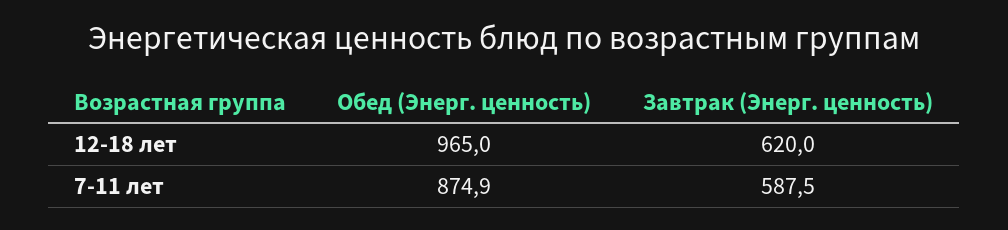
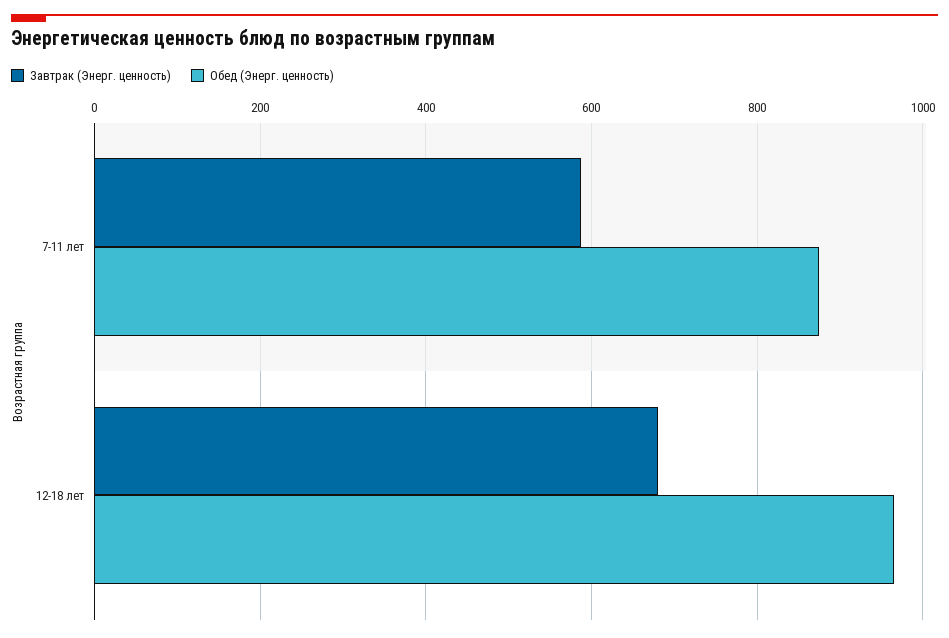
  {
    "Обед (Энерг. ценность)": {
      "12-18 лет": 965,
      "7-11 лет": 874.9
    },
    "Завтрак (Энерг. ценность)": {
-     "12-18 лет": 620,
+     "12-18 лет": 680,
      "7-11 лет": 587.5
    }
  }

